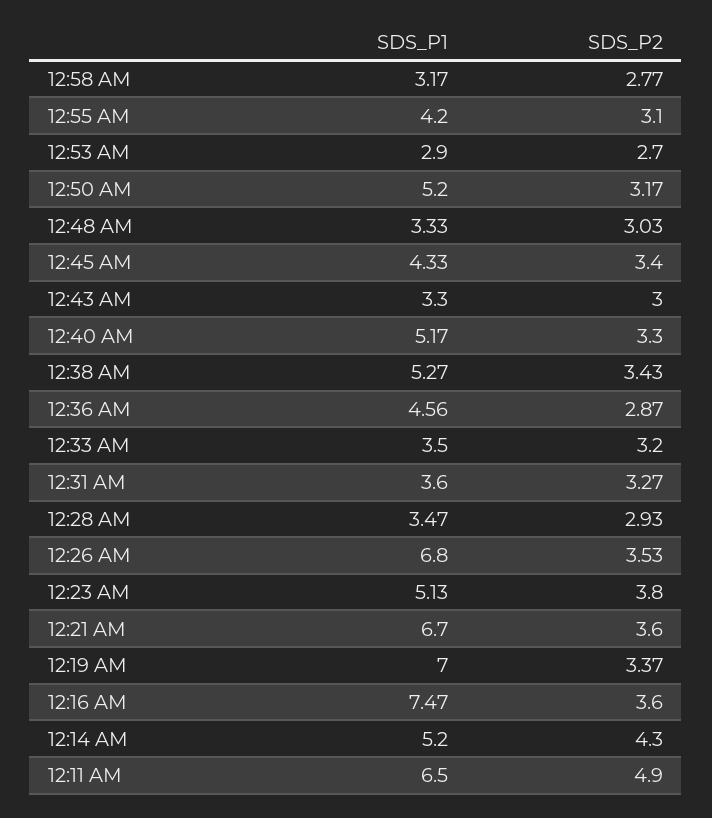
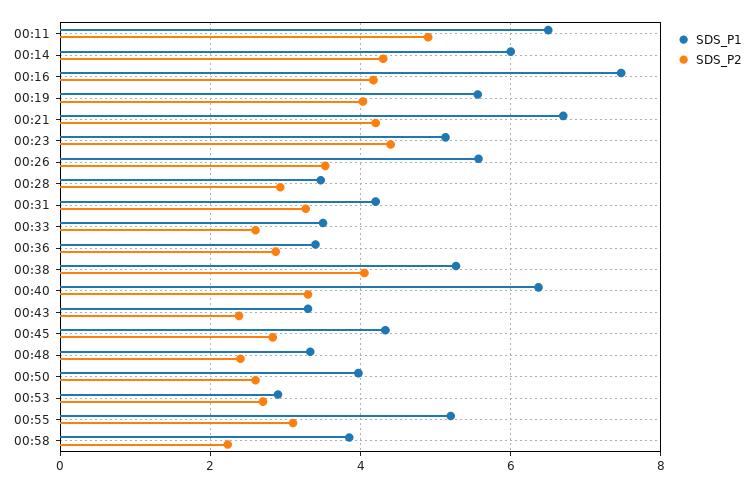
  {
    "SDS_P1": {
-     "12:58 AM": 3.17,
+     "12:58 AM": 3.8,
-     "12:55 AM": 4.2,
+     "12:55 AM": 5.2,
      "12:53 AM": 2.9,
-     "12:50 AM": 5.2,
+     "12:50 AM": 4,
      "12:48 AM": 3.33,
      "12:45 AM": 4.33,
      "12:43 AM": 3.3,
-     "12:40 AM": 5.17,
+     "12:40 AM": 6.4,
      "12:38 AM": 5.27,
-     "12:36 AM": 4.56,
+     "12:36 AM": 3.4,
      "12:33 AM": 3.5,
-     "12:31 AM": 3.6,
+     "12:31 AM": 4.2,
      "12:28 AM": 3.47,
-     "12:26 AM": 6.8,
+     "12:26 AM": 5.6,
      "12:23 AM": 5.13,
      "12:21 AM": 6.7,
-     "12:19 AM": 7,
+     "12:19 AM": 5.6,
      "12:16 AM": 7.47,
-     "12:14 AM": 5.2,
+     "12:14 AM": 6,
      "12:11 AM": 6.5
    },
    "SDS_P2": {
-     "12:58 AM": 2.77,
+     "12:58 AM": 2.2,
      "12:55 AM": 3.1,
      "12:53 AM": 2.7,
-     "12:50 AM": 3.17,
+     "12:50 AM": 2.6,
-     "12:48 AM": 3.03,
+     "12:48 AM": 2.4,
-     "12:45 AM": 3.4,
+     "12:45 AM": 2.8,
-     "12:43 AM": 3,
+     "12:43 AM": 2.4,
      "12:40 AM": 3.3,
-     "12:38 AM": 3.43,
+     "12:38 AM": 4,
      "12:36 AM": 2.87,
-     "12:33 AM": 3.2,
+     "12:33 AM": 2.6,
      "12:31 AM": 3.27,
      "12:28 AM": 2.93,
      "12:26 AM": 3.53,
-     "12:23 AM": 3.8,
+     "12:23 AM": 4.4,
-     "12:21 AM": 3.6,
+     "12:21 AM": 4.2,
-     "12:19 AM": 3.37,
+     "12:19 AM": 4,
-     "12:16 AM": 3.6,
+     "12:16 AM": 4.2,
      "12:14 AM": 4.3,
      "12:11 AM": 4.9
    }
  }

